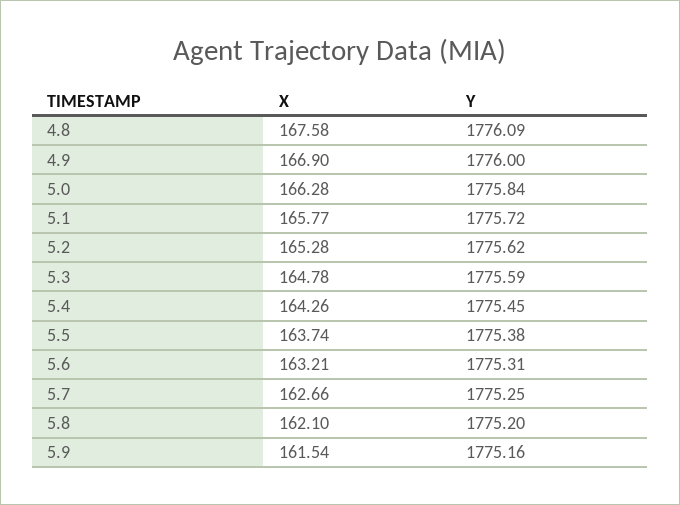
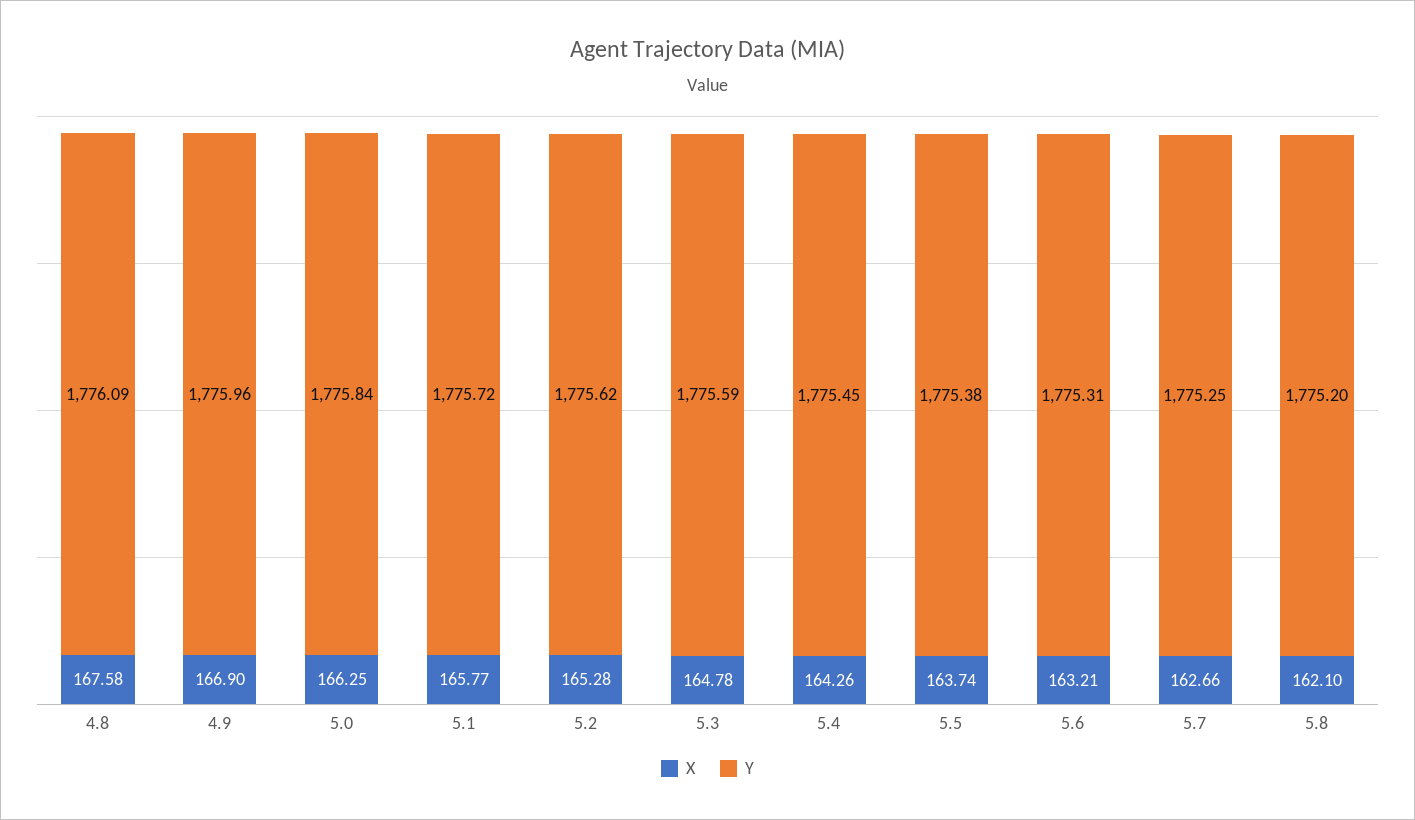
  {
    "X": {
      "4.8": 167.58,
      "4.9": 166.9,
-     "5.0": 166.28,
+     "5.0": 166.25,
      "5.1": 165.77,
      "5.2": 165.28,
      "5.3": 164.78,
      "5.4": 164.26,
      "5.5": 163.74,
      "5.6": 163.21,
      "5.7": 162.66,
-     "5.8": 162.1,
+     "5.8": 162.1
-     "5.9": 161.54
    },
    "Y": {
      "4.8": 1776.09,
-     "4.9": 1776,
+     "4.9": 1775.96,
      "5.0": 1775.84,
      "5.1": 1775.72,
      "5.2": 1775.62,
      "5.3": 1775.59,
      "5.4": 1775.45,
      "5.5": 1775.38,
      "5.6": 1775.31,
      "5.7": 1775.25,
-     "5.8": 1775.2,
+     "5.8": 1775.2
-     "5.9": 1775.16
    }
  }

